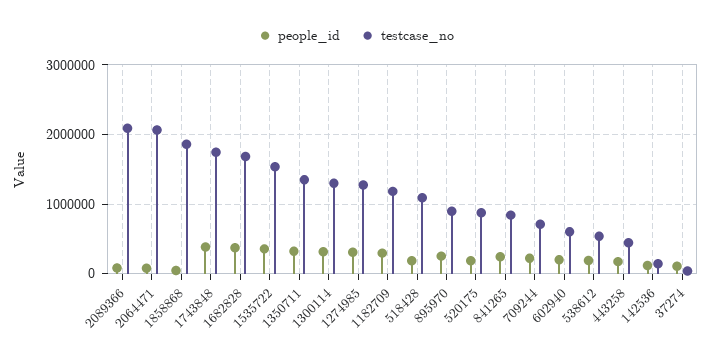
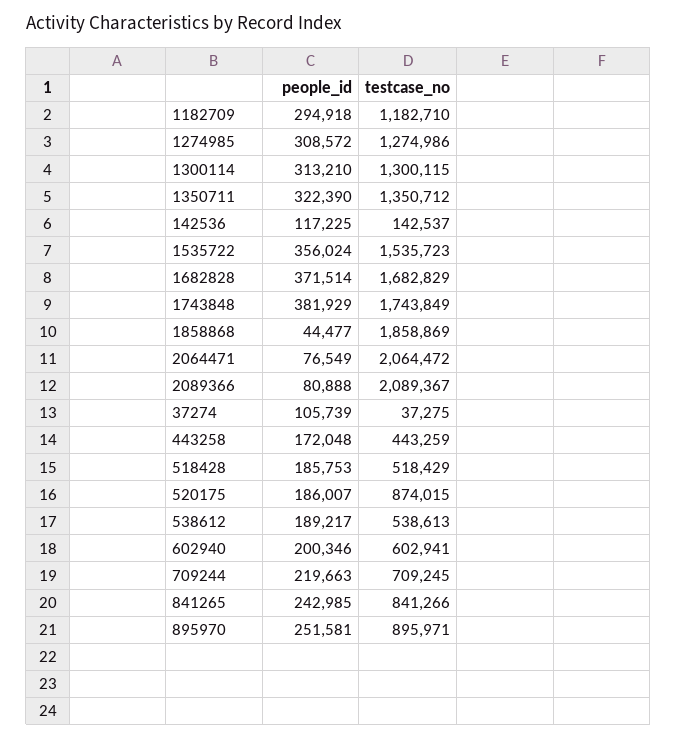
  {
    "people_id": {
      "2089366": 80888,
      "2064471": 76549,
      "1858868": 44477,
      "1743848": 381929,
      "1682828": 371514,
      "1535722": 356024,
      "1350711": 322390,
      "1300114": 313210,
      "1274985": 308572,
      "1182709": 294918,
      "518428": 185753,
      "895970": 251581,
      "520175": 186007,
      "841265": 242985,
      "709244": 219663,
      "602940": 200346,
      "538612": 189217,
      "443258": 172048,
      "142536": 117225,
      "37274": 105739
    },
    "testcase_no": {
      "2089366": 2089367,
      "2064471": 2064472,
      "1858868": 1858869,
      "1743848": 1743849,
      "1682828": 1682829,
      "1535722": 1535723,
      "1350711": 1350712,
      "1300114": 1300115,
      "1274985": 1274986,
      "1182709": 1182710,
-     "518428": 1100000,
+     "518428": 518429,
      "895970": 895971,
      "520175": 874015,
      "841265": 841266,
      "709244": 709245,
      "602940": 602941,
      "538612": 538613,
      "443258": 443259,
      "142536": 142537,
      "37274": 37275
    }
  }

